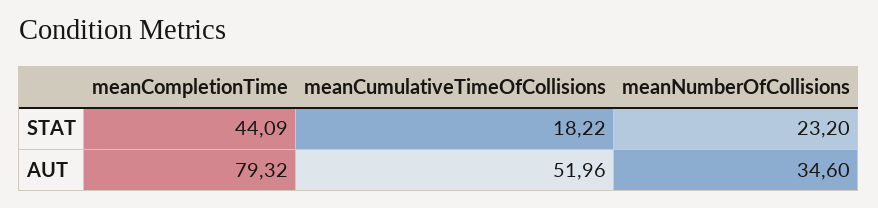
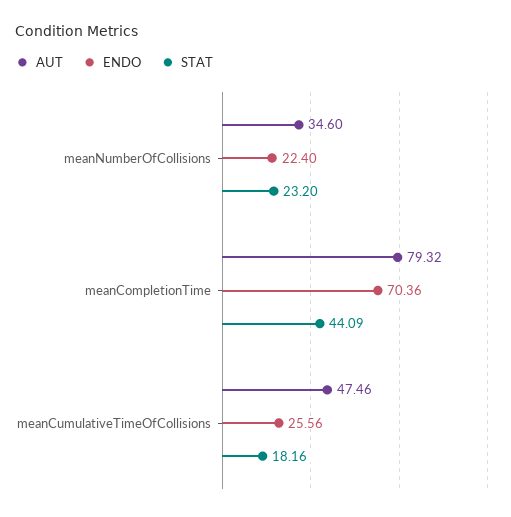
  {
    "STAT": {
      "meanCompletionTime": 44.09,
-     "meanCumulativeTimeOfCollisions": 18.22,
+     "meanCumulativeTimeOfCollisions": 18.16,
      "meanNumberOfCollisions": 23.2
    },
    "AUT": {
      "meanCompletionTime": 79.32,
-     "meanCumulativeTimeOfCollisions": 51.96,
+     "meanCumulativeTimeOfCollisions": 47.46,
      "meanNumberOfCollisions": 34.6
-   }
+   },
+   "ENDO": {
+     "meanNumberOfCollisions": 22.4,
+     "meanCompletionTime": 70.36,
+     "meanCumulativeTimeOfCollisions": 25.56
+   }
  }

